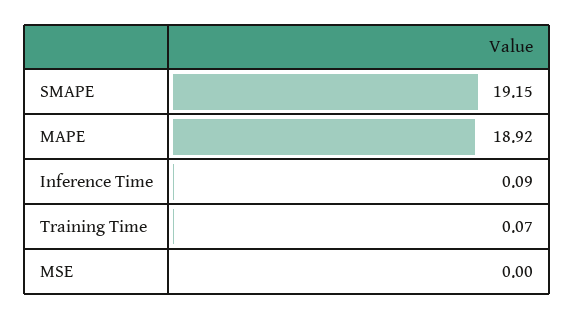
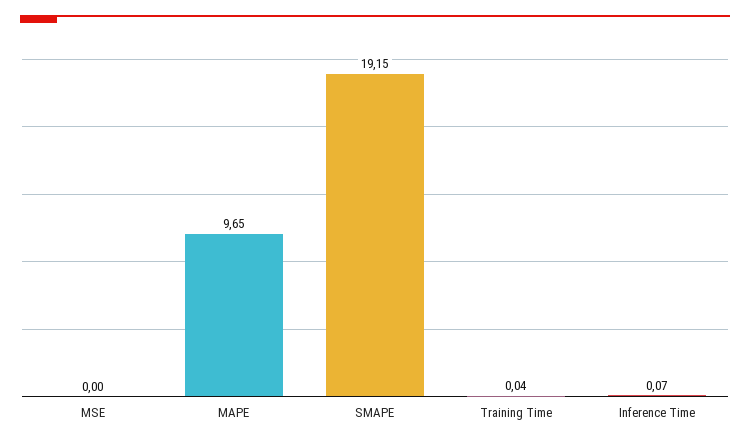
  {
    "SMAPE": 19.15,
-   "MAPE": 18.92,
+   "MAPE": 9.65,
-   "Inference Time": 0.09,
+   "Inference Time": 0.07,
-   "Training Time": 0.07,
+   "Training Time": 0.04,
    "MSE": 0
  }

